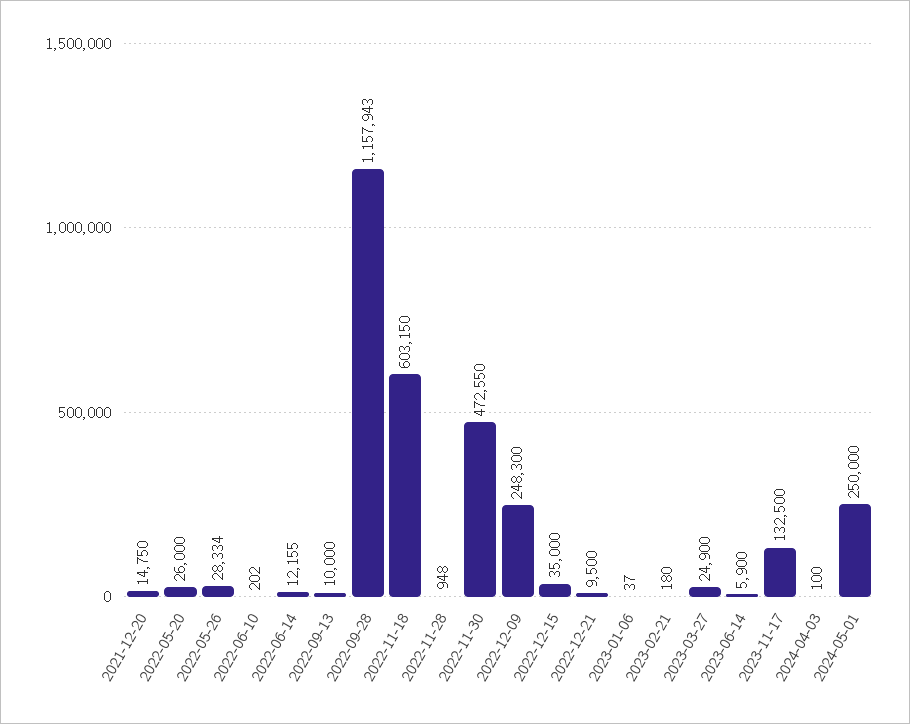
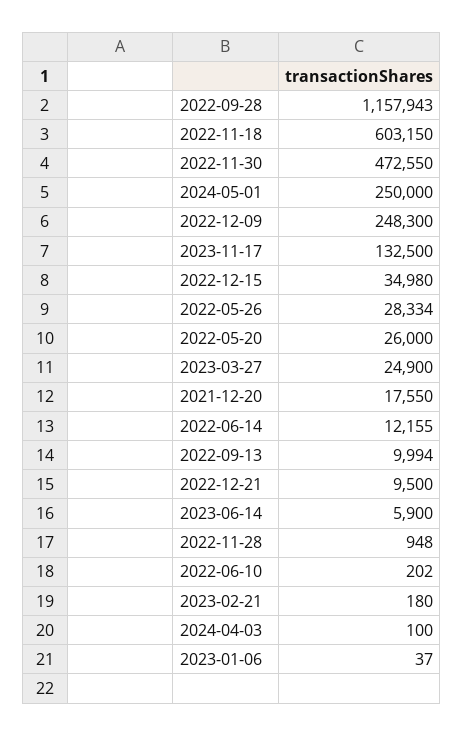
  {
-   "2021-12-20": 14750,
+   "2021-12-20": 17550,
    "2022-05-20": 26000,
    "2022-05-26": 28334,
    "2022-06-10": 202,
    "2022-06-14": 12155,
-   "2022-09-13": 10000,
+   "2022-09-13": 9994,
    "2022-09-28": 1157943,
    "2022-11-18": 603150,
    "2022-11-28": 948,
    "2022-11-30": 472550,
    "2022-12-09": 248300,
-   "2022-12-15": 35000,
+   "2022-12-15": 34980,
    "2022-12-21": 9500,
    "2023-01-06": 37,
    "2023-02-21": 180,
    "2023-03-27": 24900,
    "2023-06-14": 5900,
    "2023-11-17": 132500,
    "2024-04-03": 100,
    "2024-05-01": 250000
  }

